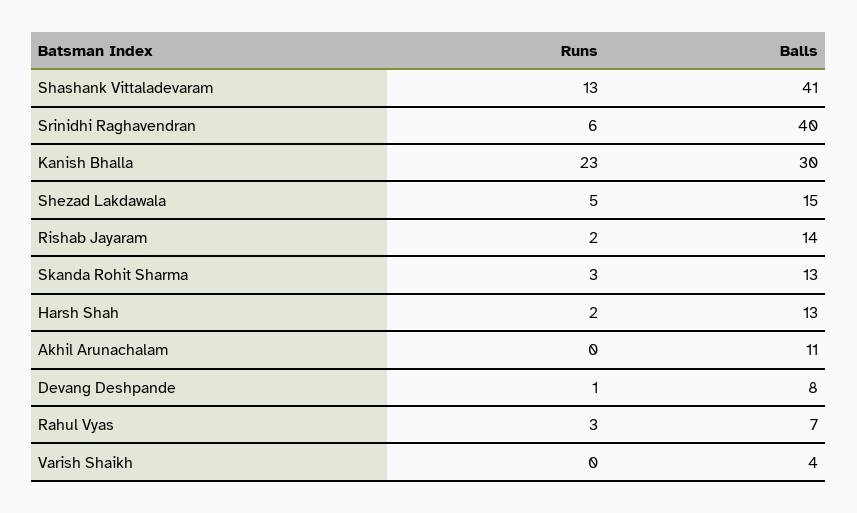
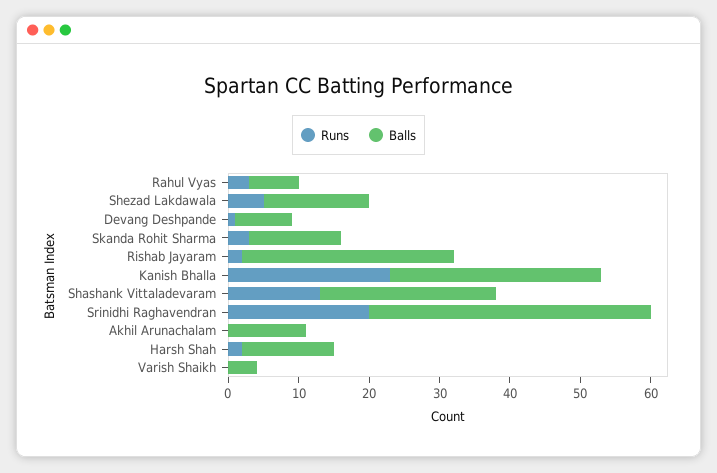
  {
    "Runs": {
      "Shashank Vittaladevaram": 13,
-     "Srinidhi Raghavendran": 6,
+     "Srinidhi Raghavendran": 20,
      "Kanish Bhalla": 23,
      "Shezad Lakdawala": 5,
      "Rishab Jayaram": 2,
      "Skanda Rohit Sharma": 3,
      "Harsh Shah": 2,
      "Akhil Arunachalam": 0,
      "Devang Deshpande": 1,
      "Rahul Vyas": 3,
      "Varish Shaikh": 0
    },
    "Balls": {
-     "Shashank Vittaladevaram": 41,
+     "Shashank Vittaladevaram": 25,
      "Srinidhi Raghavendran": 40,
      "Kanish Bhalla": 30,
      "Shezad Lakdawala": 15,
-     "Rishab Jayaram": 14,
+     "Rishab Jayaram": 30,
      "Skanda Rohit Sharma": 13,
      "Harsh Shah": 13,
      "Akhil Arunachalam": 11,
      "Devang Deshpande": 8,
      "Rahul Vyas": 7,
      "Varish Shaikh": 4
    }
  }

